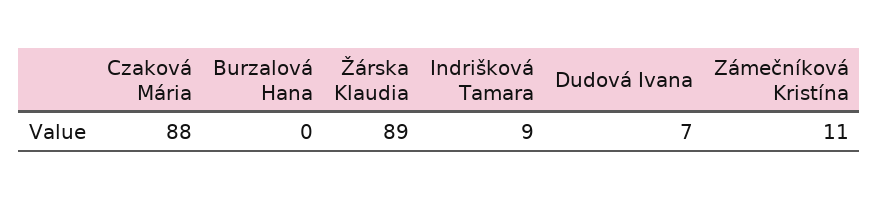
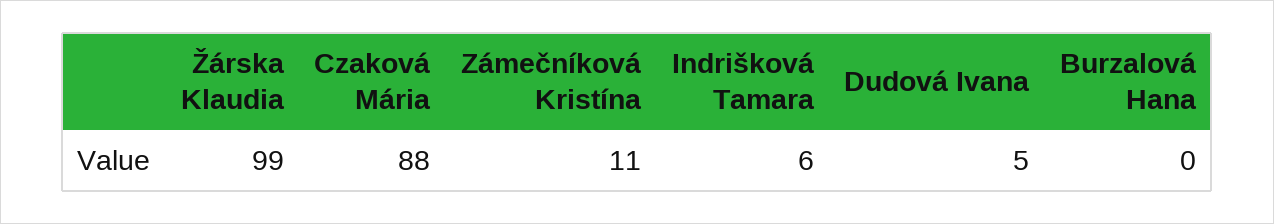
  {
    "Czaková Mária": 88,
    "Burzalová Hana": 0,
-   "Žárska Klaudia": 89,
+   "Žárska Klaudia": 99,
-   "Indrišková Tamara": 9,
+   "Indrišková Tamara": 6,
-   "Dudová Ivana": 7,
+   "Dudová Ivana": 5,
    "Zámečníková Kristína": 11
  }

